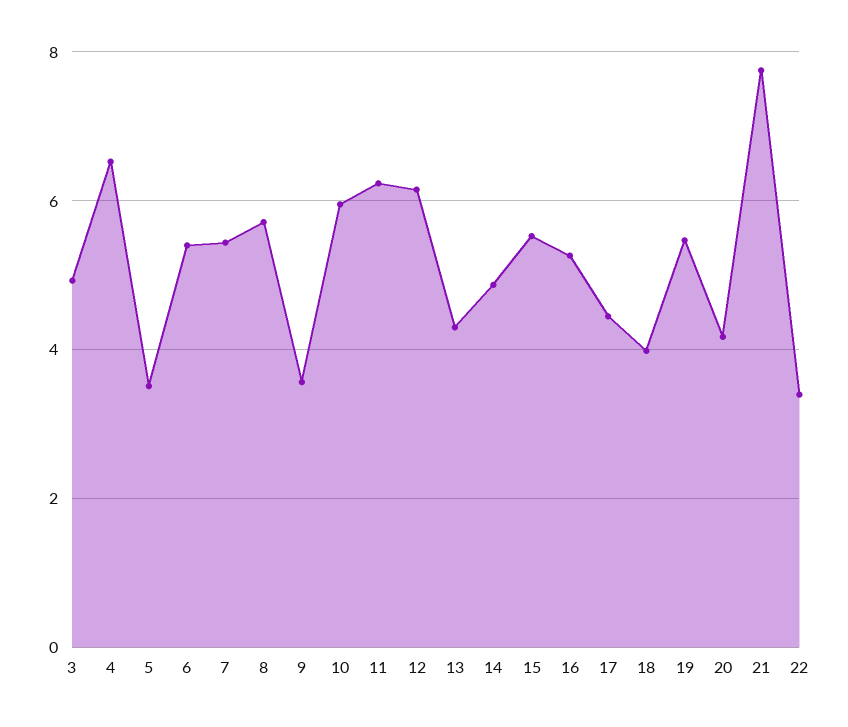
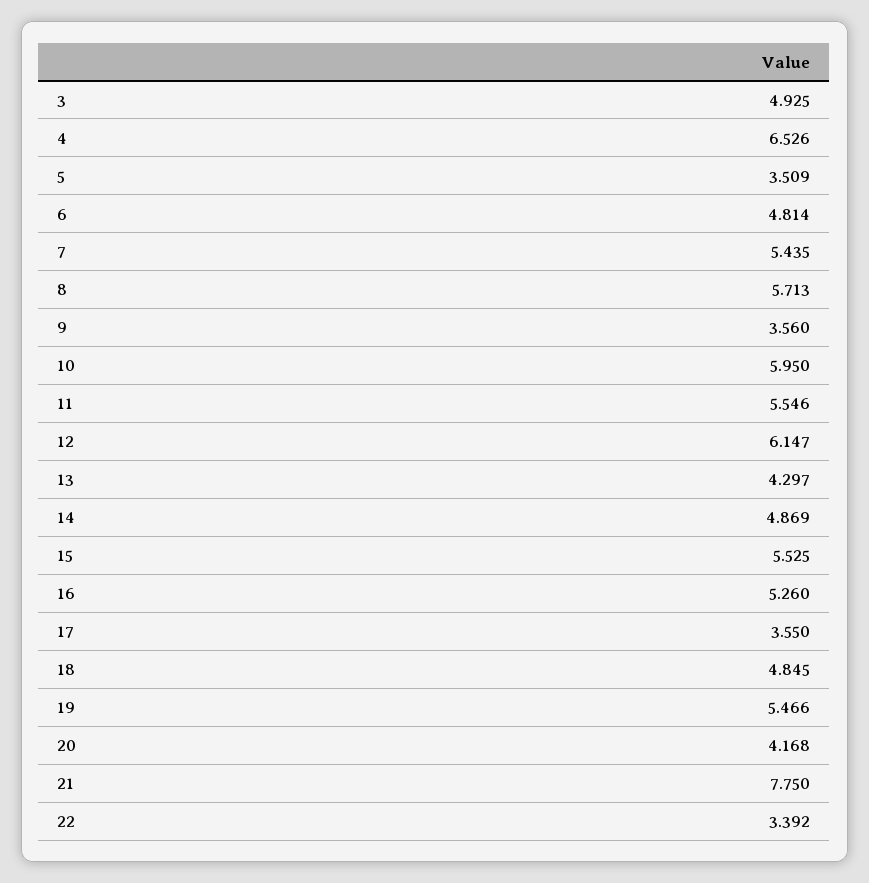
  {
    "3": 4.925,
    "4": 6.526,
    "5": 3.509,
-   "6": 5.4,
+   "6": 4.814,
    "7": 5.435,
    "8": 5.713,
    "9": 3.56,
    "10": 5.95,
-   "11": 6.2,
+   "11": 5.546,
    "12": 6.147,
    "13": 4.297,
    "14": 4.869,
    "15": 5.525,
    "16": 5.26,
-   "17": 4.4,
+   "17": 3.55,
-   "18": 4,
+   "18": 4.845,
    "19": 5.466,
    "20": 4.168,
    "21": 7.75,
    "22": 3.392
  }

